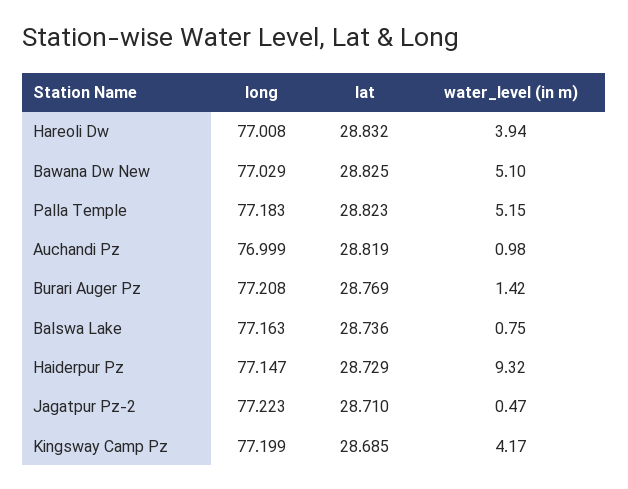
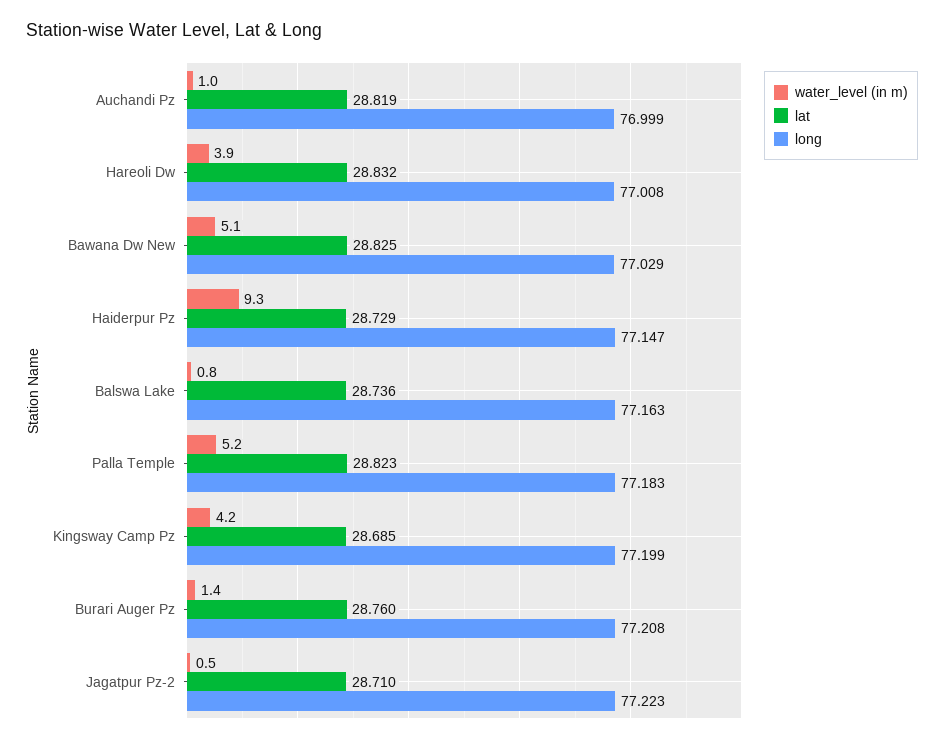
  {
    "long": {
      "Hareoli Dw": 77.008,
      "Bawana Dw New": 77.029,
      "Palla Temple": 77.183,
      "Auchandi Pz": 76.999,
      "Burari Auger Pz": 77.208,
      "Balswa Lake": 77.163,
      "Haiderpur Pz": 77.147,
      "Jagatpur Pz-2": 77.223,
      "Kingsway Camp Pz": 77.199
    },
    "lat": {
      "Hareoli Dw": 28.832,
      "Bawana Dw New": 28.825,
      "Palla Temple": 28.823,
      "Auchandi Pz": 28.819,
-     "Burari Auger Pz": 28.769,
+     "Burari Auger Pz": 28.76,
      "Balswa Lake": 28.736,
      "Haiderpur Pz": 28.729,
      "Jagatpur Pz-2": 28.71,
      "Kingsway Camp Pz": 28.685
    },
    "water_level (in m)": {
      "Hareoli Dw": 3.94,
      "Bawana Dw New": 5.1,
      "Palla Temple": 5.15,
      "Auchandi Pz": 0.98,
      "Burari Auger Pz": 1.42,
      "Balswa Lake": 0.75,
      "Haiderpur Pz": 9.32,
      "Jagatpur Pz-2": 0.47,
      "Kingsway Camp Pz": 4.17
    }
  }

